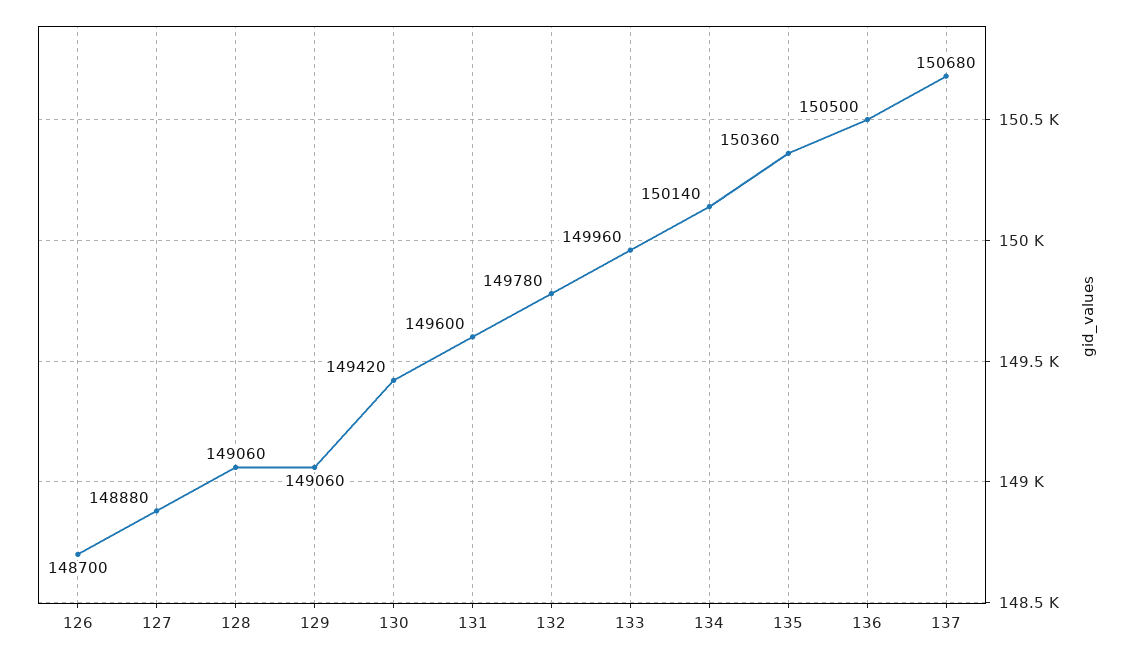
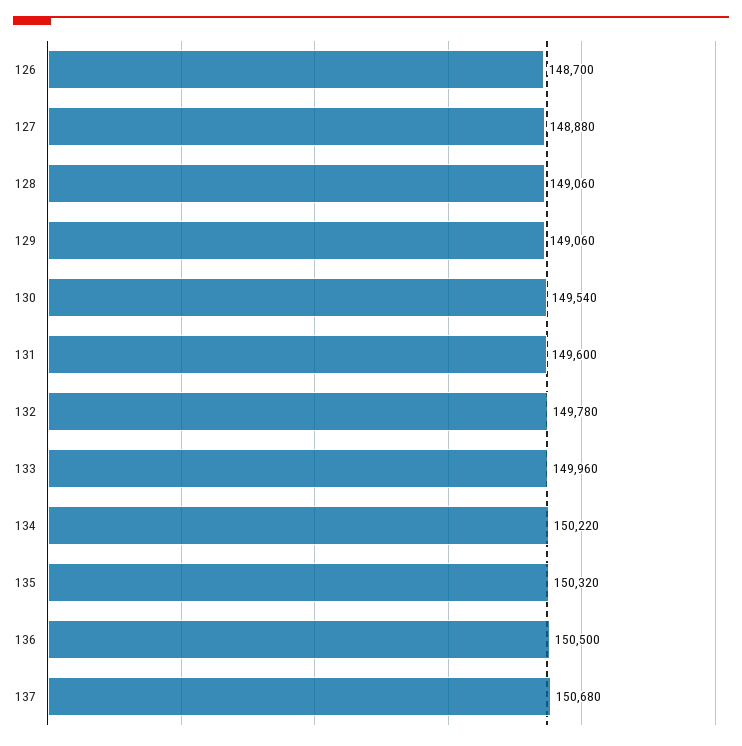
  {
    "126": 148700,
    "127": 148880,
    "128": 149060,
    "129": 149060,
-   "130": 149420,
+   "130": 149540,
    "131": 149600,
    "132": 149780,
    "133": 149960,
-   "134": 150140,
+   "134": 150220,
-   "135": 150360,
+   "135": 150320,
    "136": 150500,
    "137": 150680
  }

